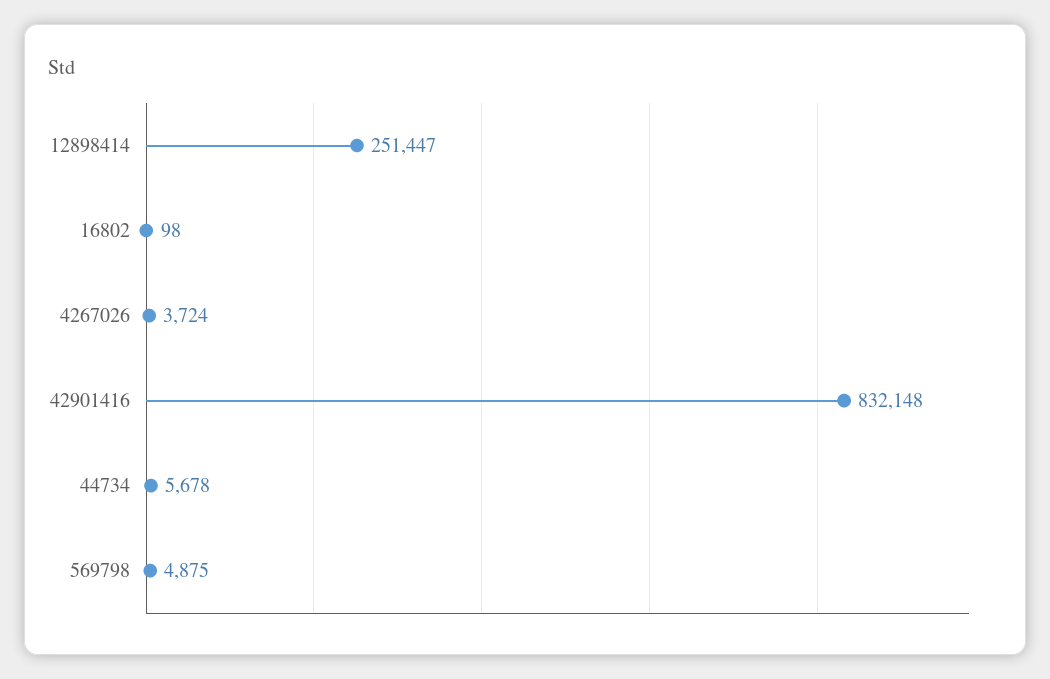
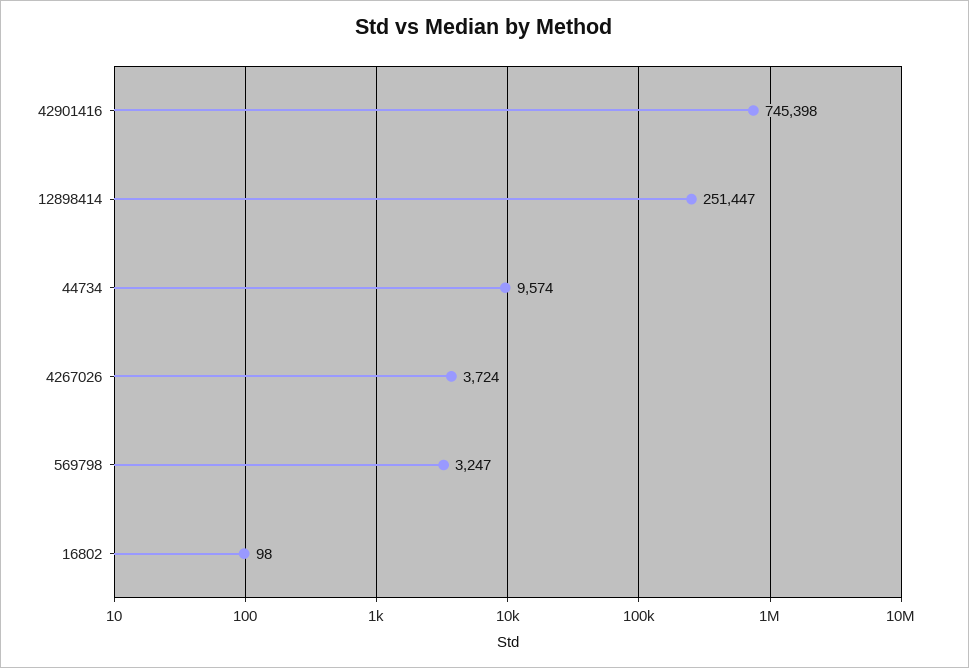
  {
    "12898414": 251447,
    "16802": 98,
    "4267026": 3724,
-   "42901416": 832148,
+   "42901416": 745398,
-   "44734": 5678,
+   "44734": 9574,
-   "569798": 4875
+   "569798": 3247
  }

